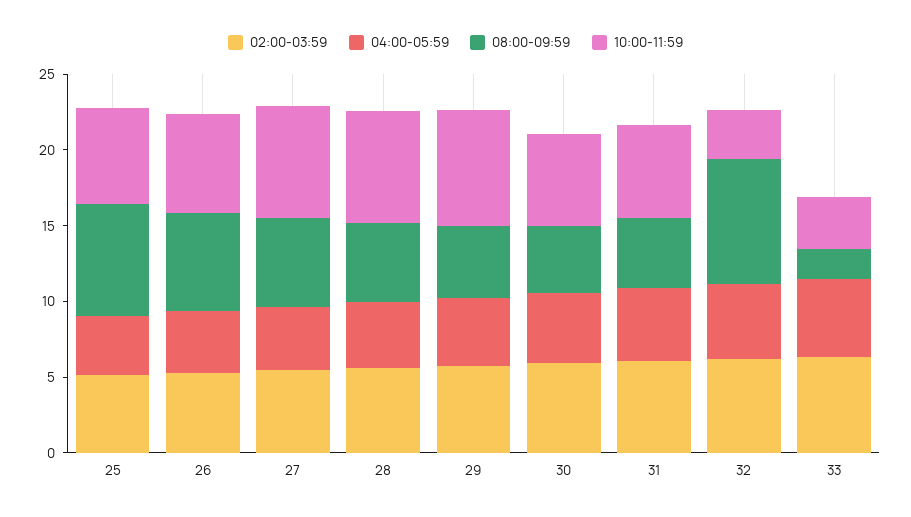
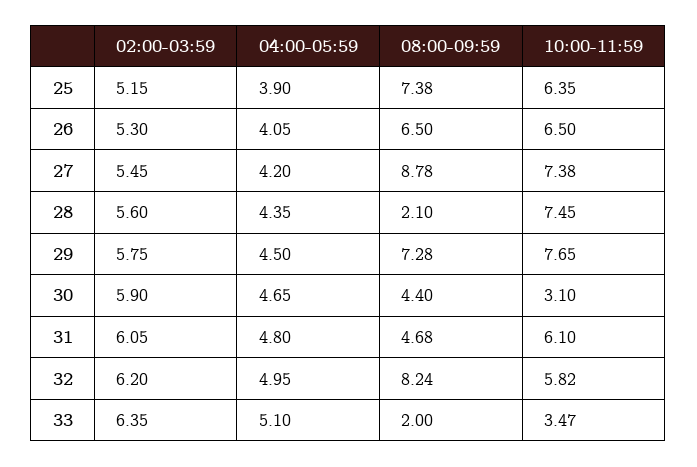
  {
    "02:00-03:59": {
      "25": 5.15,
      "26": 5.3,
      "27": 5.45,
      "28": 5.6,
      "29": 5.75,
      "30": 5.9,
      "31": 6.05,
      "32": 6.2,
      "33": 6.35
    },
    "04:00-05:59": {
      "25": 3.9,
      "26": 4.05,
      "27": 4.2,
      "28": 4.35,
      "29": 4.5,
      "30": 4.65,
      "31": 4.8,
      "32": 4.95,
      "33": 5.1
    },
    "08:00-09:59": {
      "25": 7.38,
      "26": 6.5,
-     "27": 6,
+     "27": 8.78,
-     "28": 5,
+     "28": 2.1,
-     "29": 5,
+     "29": 7.28,
      "30": 4.4,
      "31": 4.68,
      "32": 8.24,
      "33": 2
    },
    "10:00-11:59": {
      "25": 6.35,
      "26": 6.5,
      "27": 7.38,
      "28": 7.45,
      "29": 7.65,
-     "30": 6,
+     "30": 3.1,
      "31": 6.1,
-     "32": 3,
+     "32": 5.82,
      "33": 3.47
    }
  }

